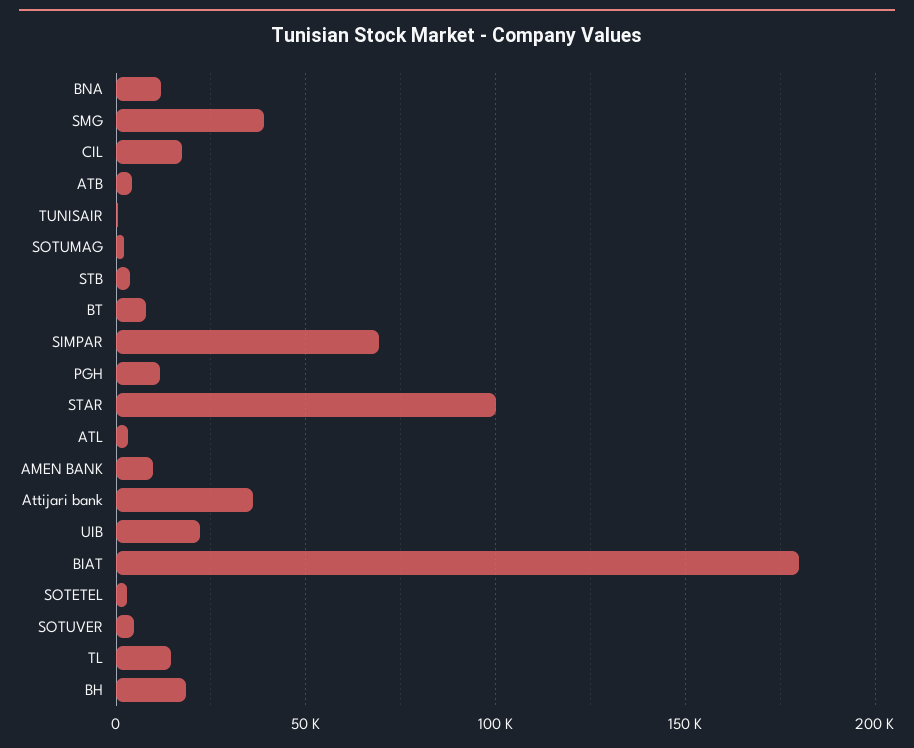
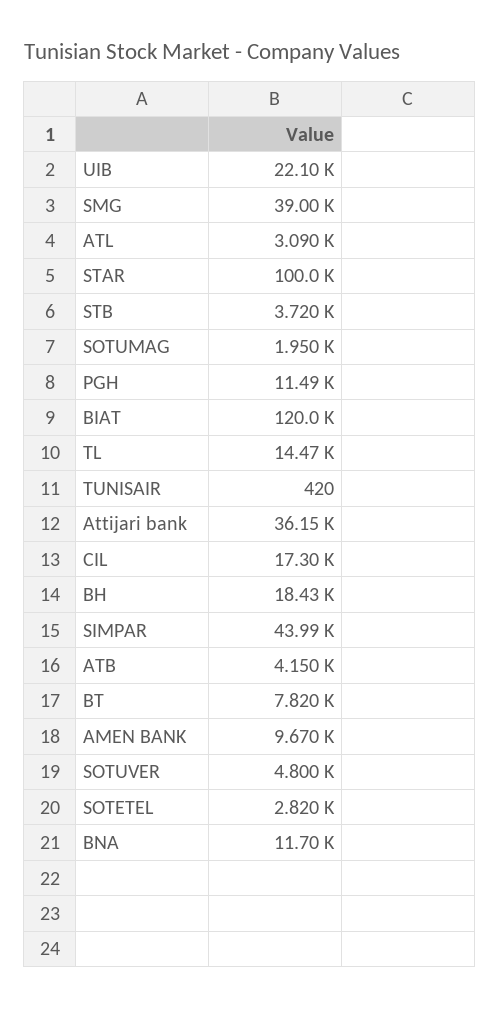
  {
    "BNA": 11700,
    "SMG": 39000,
    "CIL": 17300,
    "ATB": 4150,
    "TUNISAIR": 420,
    "SOTUMAG": 1950,
    "STB": 3720,
    "BT": 7820,
-   "SIMPAR": 70000,
+   "SIMPAR": 43990,
    "PGH": 11490,
    "STAR": 100000,
    "ATL": 3090,
    "AMEN BANK": 9670,
    "Attijari bank": 36150,
    "UIB": 22100,
-   "BIAT": 180000,
+   "BIAT": 120000,
    "SOTETEL": 2820,
    "SOTUVER": 4800,
    "TL": 14470,
    "BH": 18430
  }

